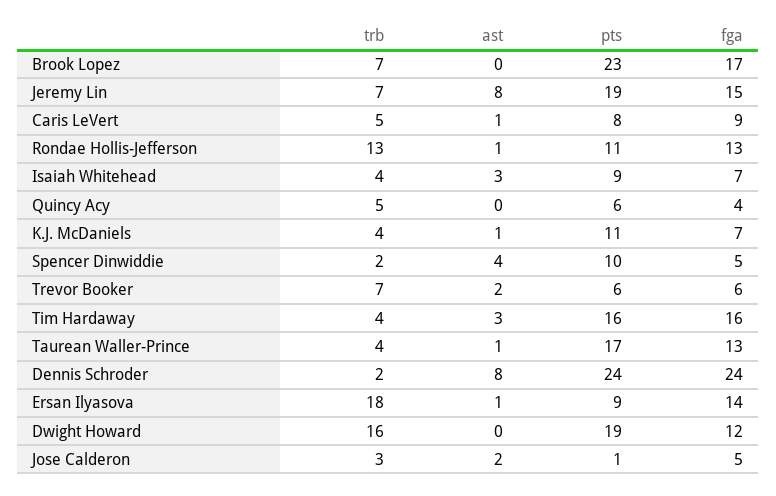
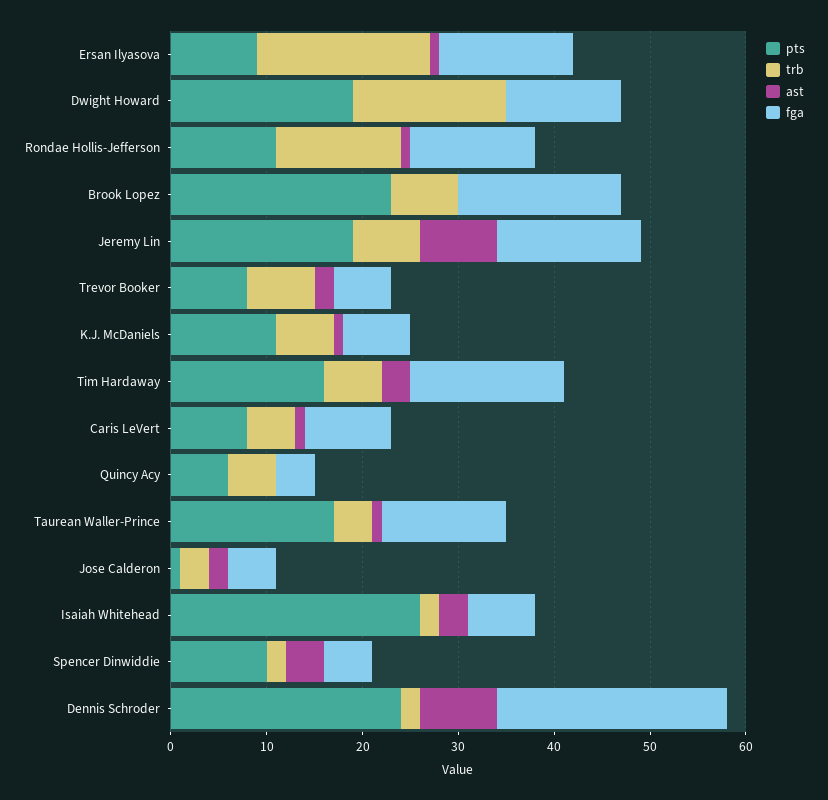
  {
    "trb": {
      "Brook Lopez": 7,
      "Jeremy Lin": 7,
      "Caris LeVert": 5,
      "Rondae Hollis-Jefferson": 13,
-     "Isaiah Whitehead": 4,
+     "Isaiah Whitehead": 2,
      "Quincy Acy": 5,
-     "K.J. McDaniels": 4,
+     "K.J. McDaniels": 6,
      "Spencer Dinwiddie": 2,
      "Trevor Booker": 7,
-     "Tim Hardaway": 4,
+     "Tim Hardaway": 6,
      "Taurean Waller-Prince": 4,
      "Dennis Schroder": 2,
      "Ersan Ilyasova": 18,
      "Dwight Howard": 16,
      "Jose Calderon": 3
    },
    "ast": {
      "Brook Lopez": 0,
      "Jeremy Lin": 8,
      "Caris LeVert": 1,
      "Rondae Hollis-Jefferson": 1,
      "Isaiah Whitehead": 3,
      "Quincy Acy": 0,
      "K.J. McDaniels": 1,
      "Spencer Dinwiddie": 4,
      "Trevor Booker": 2,
      "Tim Hardaway": 3,
      "Taurean Waller-Prince": 1,
      "Dennis Schroder": 8,
      "Ersan Ilyasova": 1,
      "Dwight Howard": 0,
      "Jose Calderon": 2
    },
    "pts": {
      "Brook Lopez": 23,
      "Jeremy Lin": 19,
      "Caris LeVert": 8,
      "Rondae Hollis-Jefferson": 11,
-     "Isaiah Whitehead": 9,
+     "Isaiah Whitehead": 26,
      "Quincy Acy": 6,
      "K.J. McDaniels": 11,
      "Spencer Dinwiddie": 10,
-     "Trevor Booker": 6,
+     "Trevor Booker": 8,
      "Tim Hardaway": 16,
      "Taurean Waller-Prince": 17,
      "Dennis Schroder": 24,
      "Ersan Ilyasova": 9,
      "Dwight Howard": 19,
      "Jose Calderon": 1
    },
    "fga": {
      "Brook Lopez": 17,
      "Jeremy Lin": 15,
      "Caris LeVert": 9,
      "Rondae Hollis-Jefferson": 13,
      "Isaiah Whitehead": 7,
      "Quincy Acy": 4,
      "K.J. McDaniels": 7,
      "Spencer Dinwiddie": 5,
      "Trevor Booker": 6,
      "Tim Hardaway": 16,
      "Taurean Waller-Prince": 13,
      "Dennis Schroder": 24,
      "Ersan Ilyasova": 14,
      "Dwight Howard": 12,
      "Jose Calderon": 5
    }
  }

